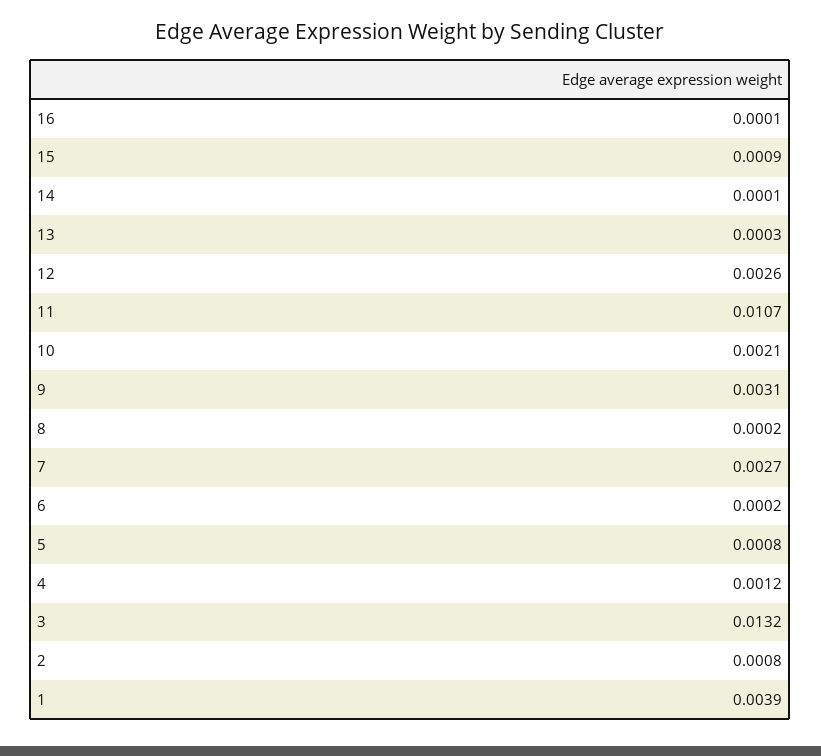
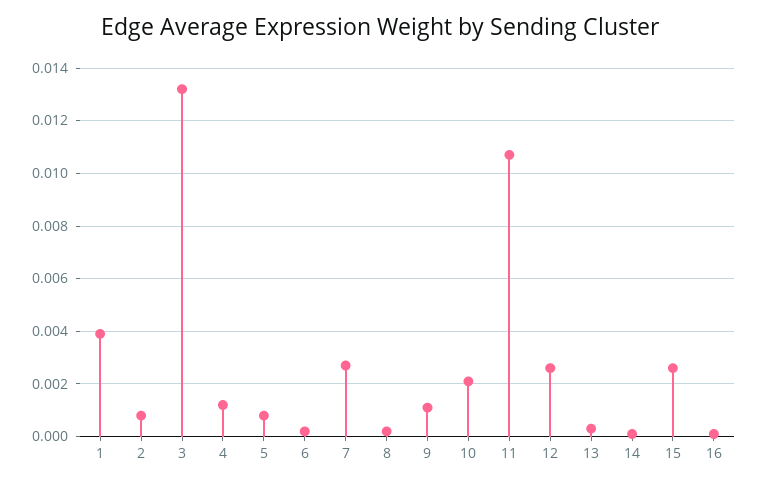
  {
    "16": 0.0001,
-   "15": 0.0009,
+   "15": 0.0025,
    "14": 0.0001,
    "13": 0.0003,
    "12": 0.0026,
    "11": 0.0107,
    "10": 0.0021,
-   "9": 0.0031,
+   "9": 0.001,
    "8": 0.0002,
    "7": 0.0027,
    "6": 0.0002,
    "5": 0.0008,
    "4": 0.0012,
    "3": 0.0132,
    "2": 0.0008,
    "1": 0.0039
  }

